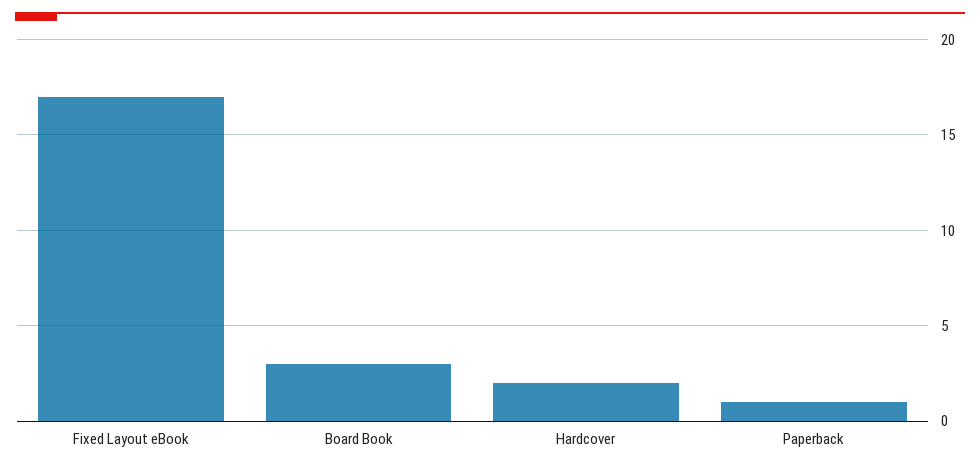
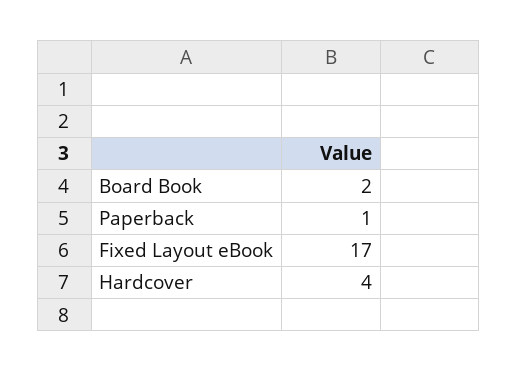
  {
    "Fixed Layout eBook": 17,
-   "Board Book": 3,
+   "Board Book": 2,
-   "Hardcover": 2,
+   "Hardcover": 4,
    "Paperback": 1
  }

